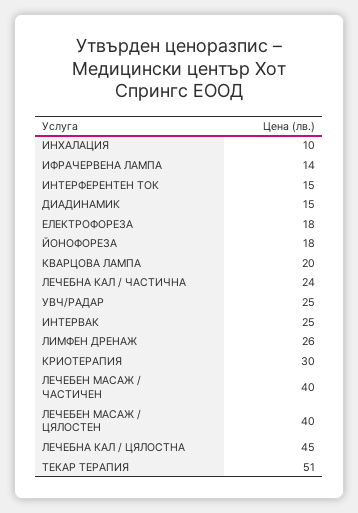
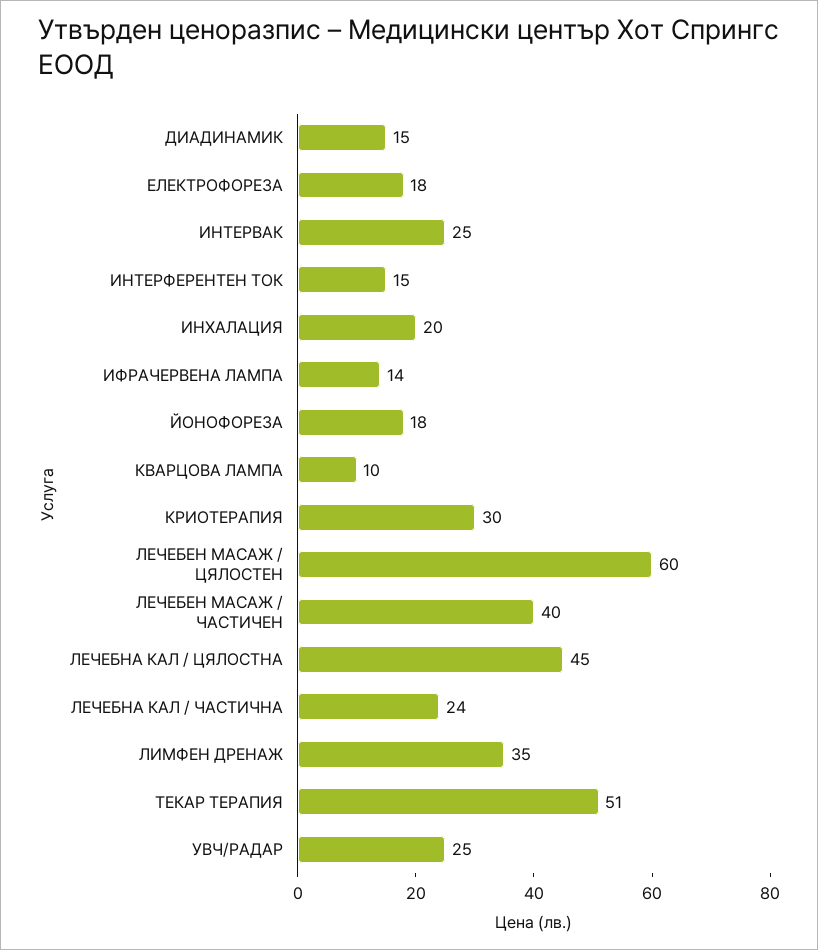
  {
-   "ИНХАЛАЦИЯ": 10,
+   "ИНХАЛАЦИЯ": 20,
    "ИФРАЧЕРВЕНА ЛАМПА": 14,
    "ИНТЕРФЕРЕНТЕН ТОК": 15,
    "ДИАДИНАМИК": 15,
    "ЕЛЕКТРОФОРЕЗА": 18,
    "ЙОНОФОРЕЗА": 18,
-   "КВАРЦОВА ЛАМПА": 20,
+   "КВАРЦОВА ЛАМПА": 10,
    "ЛЕЧЕБНА КАЛ / ЧАСТИЧНА": 24,
    "УВЧ/РАДАР": 25,
    "ИНТЕРВАК": 25,
-   "ЛИМФЕН ДРЕНАЖ": 26,
+   "ЛИМФЕН ДРЕНАЖ": 35,
    "КРИОТЕРАПИЯ": 30,
    "ЛЕЧЕБЕН МАСАЖ / ЧАСТИЧЕН": 40,
-   "ЛЕЧЕБЕН МАСАЖ / ЦЯЛОСТЕН": 40,
+   "ЛЕЧЕБЕН МАСАЖ / ЦЯЛОСТЕН": 60,
    "ЛЕЧЕБНА КАЛ / ЦЯЛОСТНА": 45,
    "ТЕКАР ТЕРАПИЯ": 51
  }

